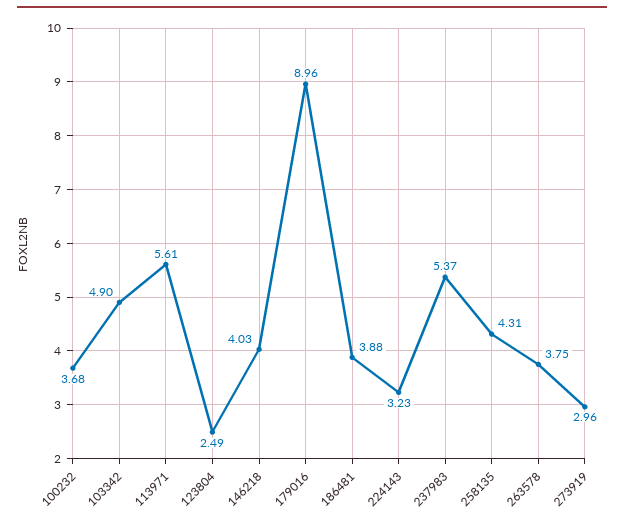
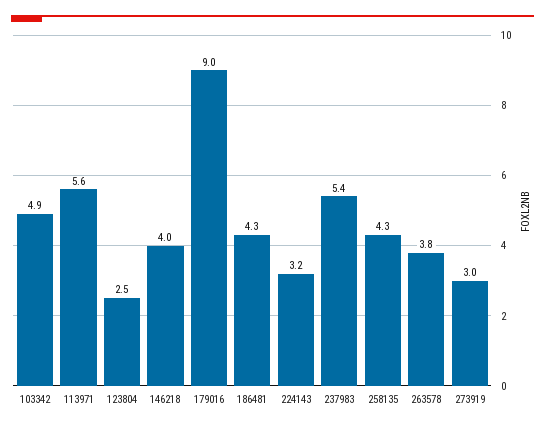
  {
-   "100232": 3.68,
    "103342": 4.9,
    "113971": 5.61,
    "123804": 2.49,
    "146218": 4.03,
    "179016": 8.96,
-   "186481": 3.88,
+   "186481": 4.3,
    "224143": 3.23,
    "237983": 5.37,
    "258135": 4.31,
    "263578": 3.75,
    "273919": 2.96
  }

